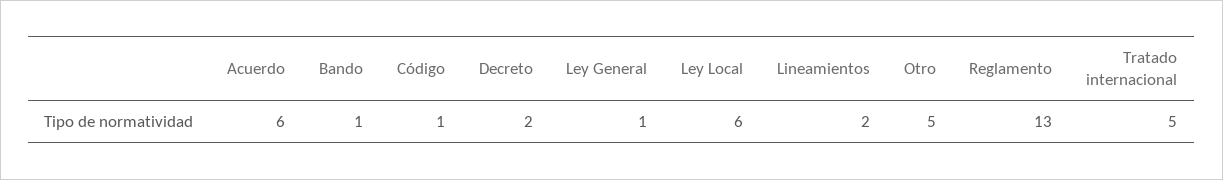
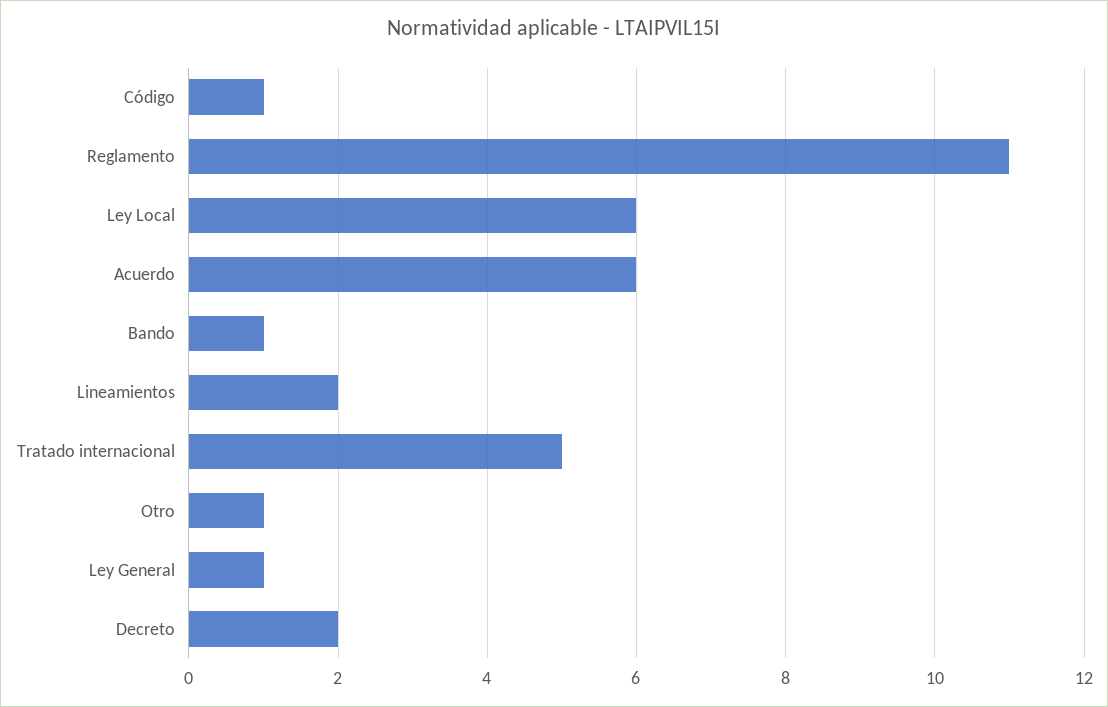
  {
    "Acuerdo": 6,
    "Bando": 1,
    "Código": 1,
    "Decreto": 2,
    "Ley General": 1,
    "Ley Local": 6,
    "Lineamientos": 2,
-   "Otro": 5,
+   "Otro": 1,
-   "Reglamento": 13,
+   "Reglamento": 11,
    "Tratado internacional": 5
  }

